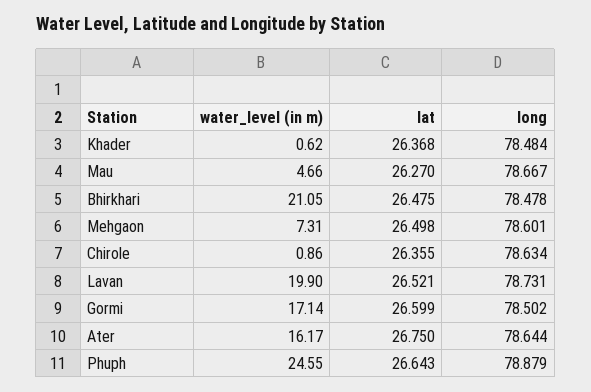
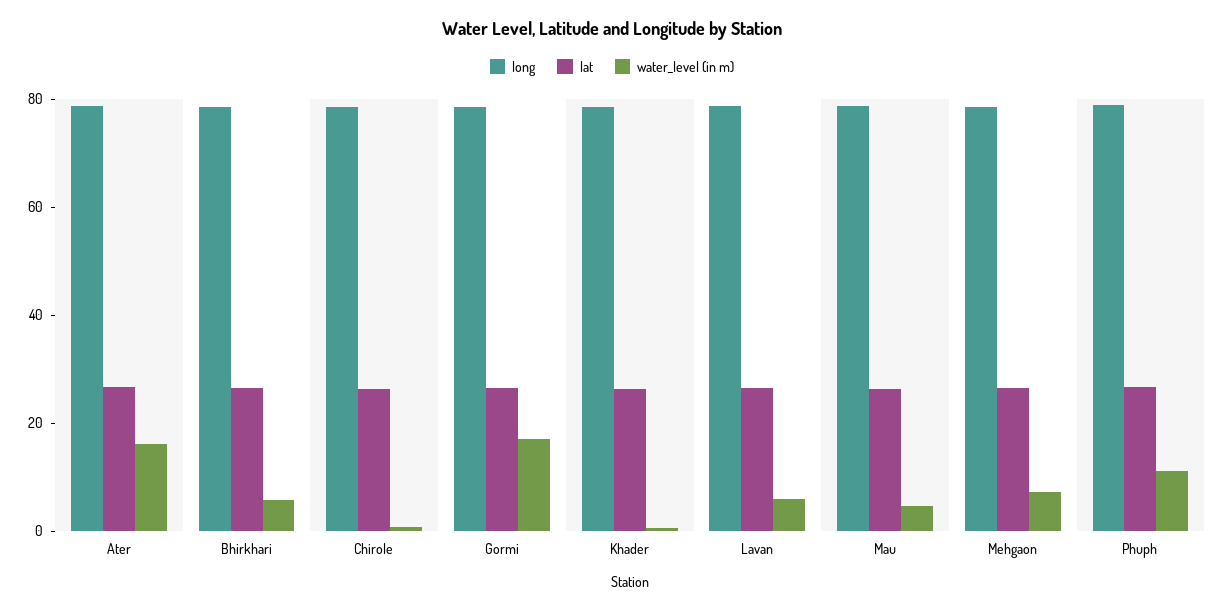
  {
    "water_level (in m)": {
      "Khader": 0.62,
      "Mau": 4.66,
-     "Bhirkhari": 21.05,
+     "Bhirkhari": 5,
      "Mehgaon": 7.31,
      "Chirole": 0.86,
-     "Lavan": 19.9,
+     "Lavan": 5,
      "Gormi": 17.14,
      "Ater": 16.17,
-     "Phuph": 24.55
+     "Phuph": 10
    },
    "lat": {
      "Khader": 26.368,
      "Mau": 26.27,
      "Bhirkhari": 26.475,
      "Mehgaon": 26.498,
      "Chirole": 26.355,
      "Lavan": 26.521,
      "Gormi": 26.599,
      "Ater": 26.75,
      "Phuph": 26.643
    },
    "long": {
      "Khader": 78.484,
      "Mau": 78.667,
      "Bhirkhari": 78.478,
      "Mehgaon": 78.601,
      "Chirole": 78.634,
      "Lavan": 78.731,
      "Gormi": 78.502,
      "Ater": 78.644,
      "Phuph": 78.879
    }
  }

